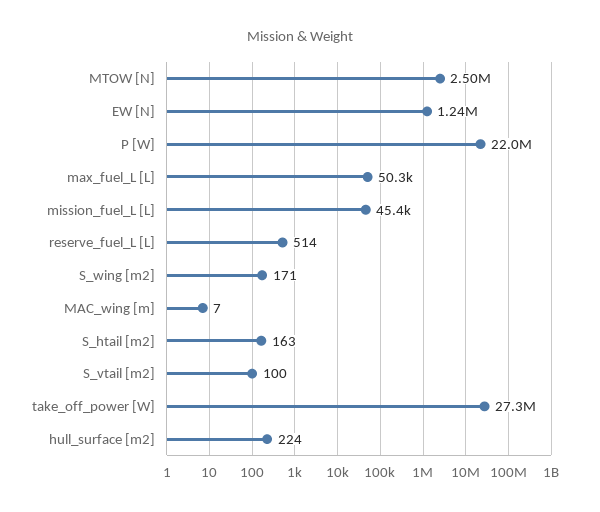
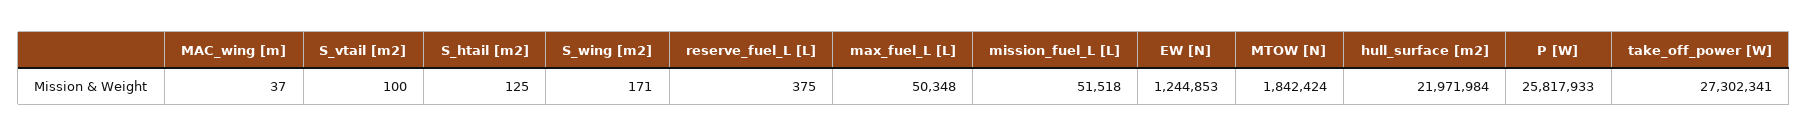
  {
-   "MTOW [N]": 2500000,
+   "MTOW [N]": 1842424,
    "EW [N]": 1244853,
-   "P [W]": 22000000,
+   "P [W]": 25817933,
    "max_fuel_L [L]": 50348,
-   "mission_fuel_L [L]": 45400,
+   "mission_fuel_L [L]": 51518,
-   "reserve_fuel_L [L]": 514,
+   "reserve_fuel_L [L]": 375,
    "S_wing [m2]": 171,
-   "MAC_wing [m]": 7,
+   "MAC_wing [m]": 37,
-   "S_htail [m2]": 163,
+   "S_htail [m2]": 125,
    "S_vtail [m2]": 100,
    "take_off_power [W]": 27302341,
-   "hull_surface [m2]": 224
+   "hull_surface [m2]": 21971984
  }

